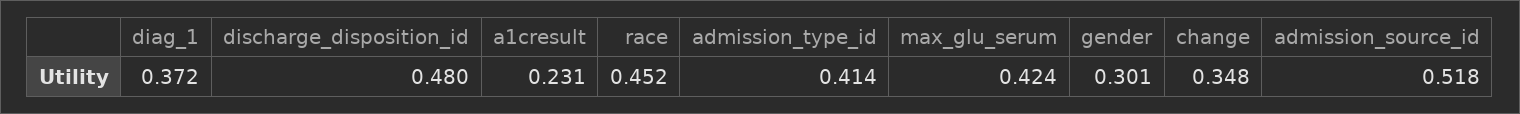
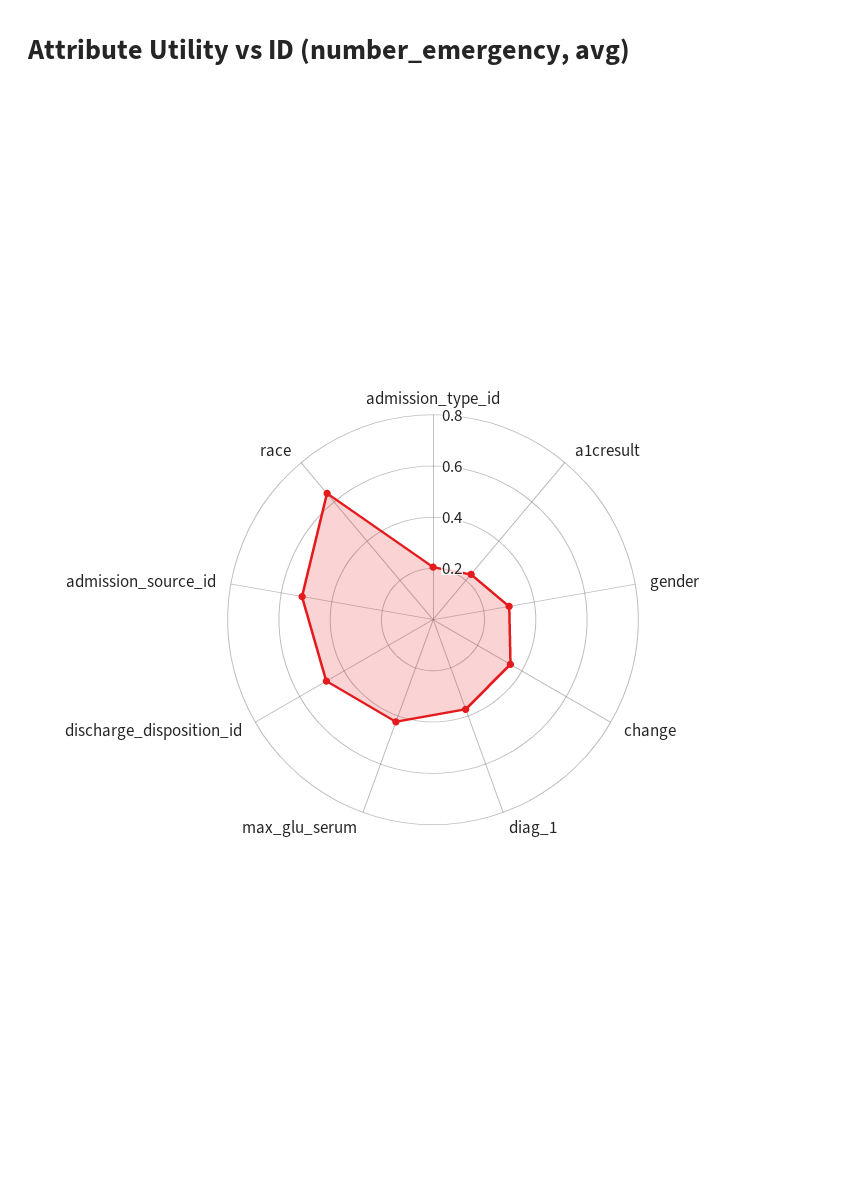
  {
    "diag_1": 0.372,
    "discharge_disposition_id": 0.48,
    "a1cresult": 0.231,
-   "race": 0.452,
+   "race": 0.65,
-   "admission_type_id": 0.414,
+   "admission_type_id": 0.2,
    "max_glu_serum": 0.424,
    "gender": 0.301,
    "change": 0.348,
    "admission_source_id": 0.518
  }

